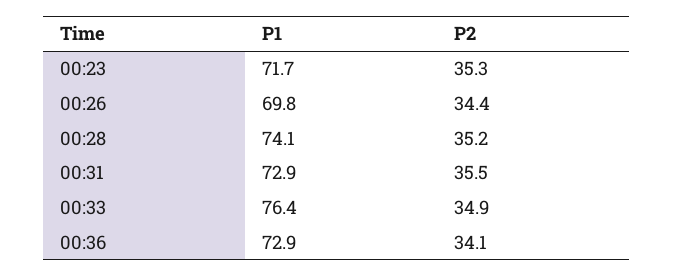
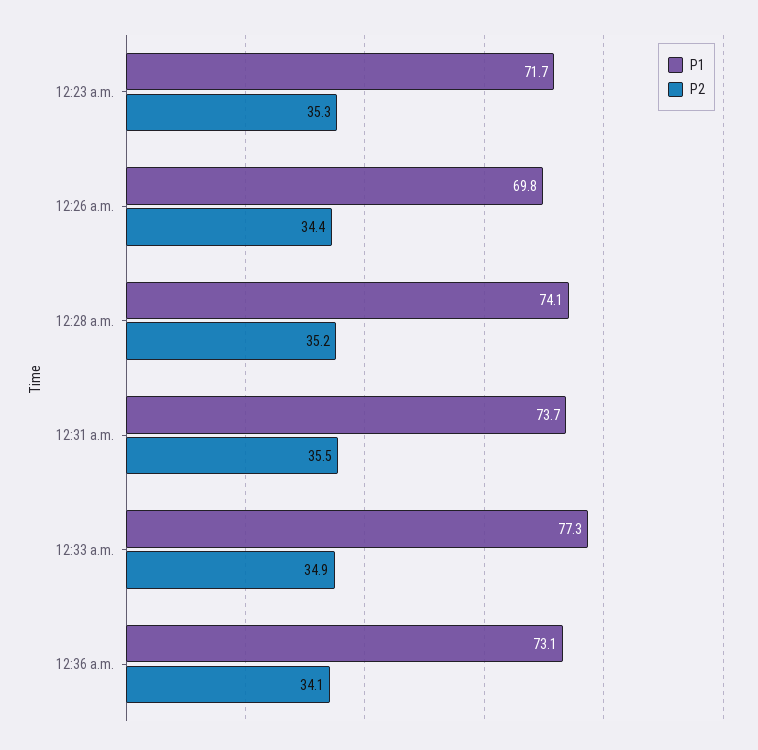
  {
    "P1": {
      "00:23": 71.7,
      "00:26": 69.8,
      "00:28": 74.1,
-     "00:31": 72.9,
+     "00:31": 73.7,
-     "00:33": 76.4,
+     "00:33": 77.3,
-     "00:36": 72.9
+     "00:36": 73.1
    },
    "P2": {
      "00:23": 35.3,
      "00:26": 34.4,
      "00:28": 35.2,
      "00:31": 35.5,
      "00:33": 34.9,
      "00:36": 34.1
    }
  }

